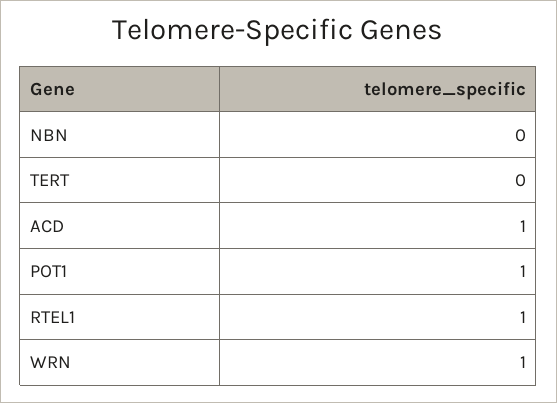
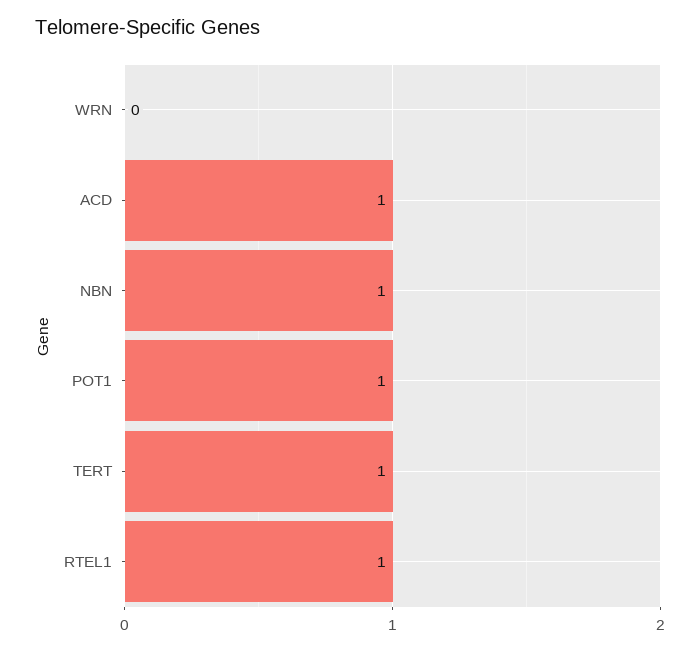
  {
-   "NBN": 0,
+   "NBN": 1,
-   "TERT": 0,
+   "TERT": 1,
    "ACD": 1,
    "POT1": 1,
    "RTEL1": 1,
-   "WRN": 1
+   "WRN": 0
  }

